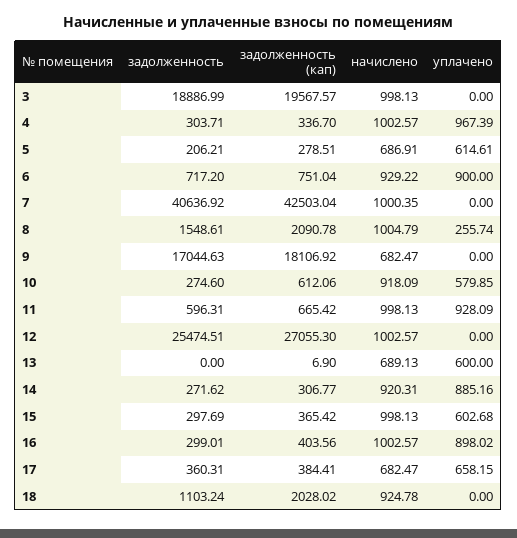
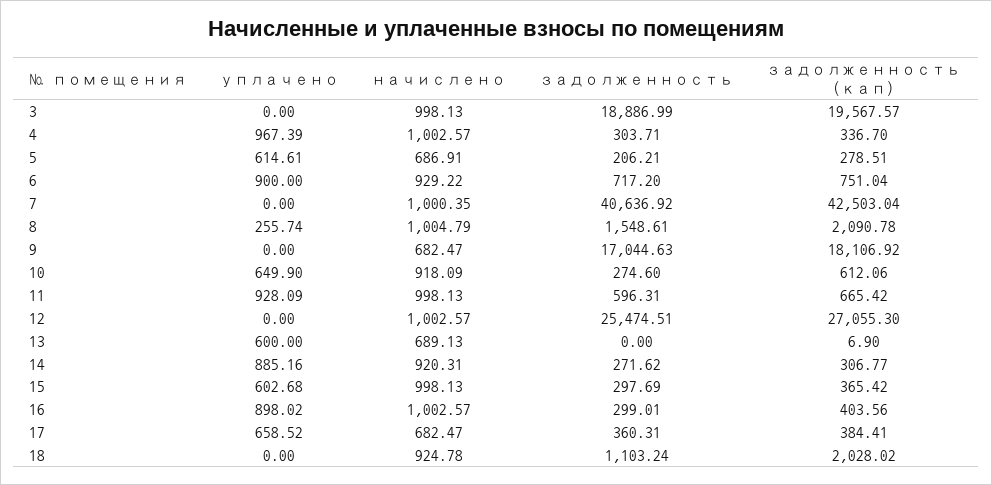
  {
    "задолженность": {
      "3": 18886.99,
      "4": 303.71,
      "5": 206.21,
      "6": 717.2,
      "7": 40636.92,
      "8": 1548.61,
      "9": 17044.63,
      "10": 274.6,
      "11": 596.31,
      "12": 25474.51,
      "13": 0,
      "14": 271.62,
      "15": 297.69,
      "16": 299.01,
      "17": 360.31,
      "18": 1103.24
    },
    "задолженность (кап)": {
      "3": 19567.57,
      "4": 336.7,
      "5": 278.51,
      "6": 751.04,
      "7": 42503.04,
      "8": 2090.78,
      "9": 18106.92,
      "10": 612.06,
      "11": 665.42,
      "12": 27055.3,
      "13": 6.9,
      "14": 306.77,
      "15": 365.42,
      "16": 403.56,
      "17": 384.41,
      "18": 2028.02
    },
    "начислено": {
      "3": 998.13,
      "4": 1002.57,
      "5": 686.91,
      "6": 929.22,
      "7": 1000.35,
      "8": 1004.79,
      "9": 682.47,
      "10": 918.09,
      "11": 998.13,
      "12": 1002.57,
      "13": 689.13,
      "14": 920.31,
      "15": 998.13,
      "16": 1002.57,
      "17": 682.47,
      "18": 924.78
    },
    "уплачено": {
      "3": 0,
      "4": 967.39,
      "5": 614.61,
      "6": 900,
      "7": 0,
      "8": 255.74,
      "9": 0,
-     "10": 579.85,
+     "10": 649.9,
      "11": 928.09,
      "12": 0,
      "13": 600,
      "14": 885.16,
      "15": 602.68,
      "16": 898.02,
-     "17": 658.15,
+     "17": 658.52,
      "18": 0
    }
  }

